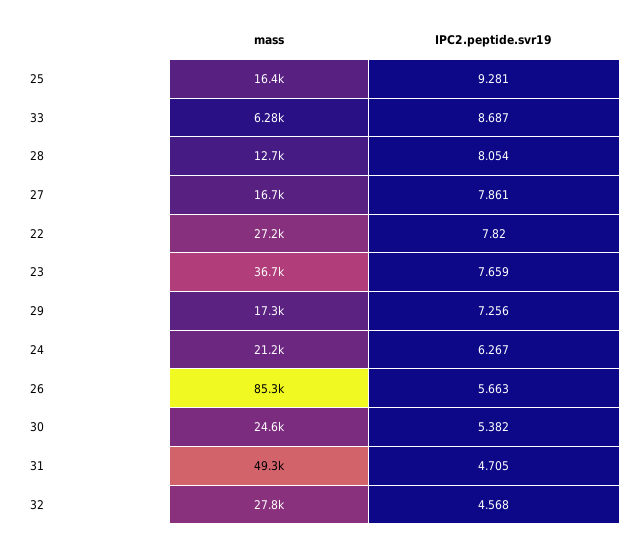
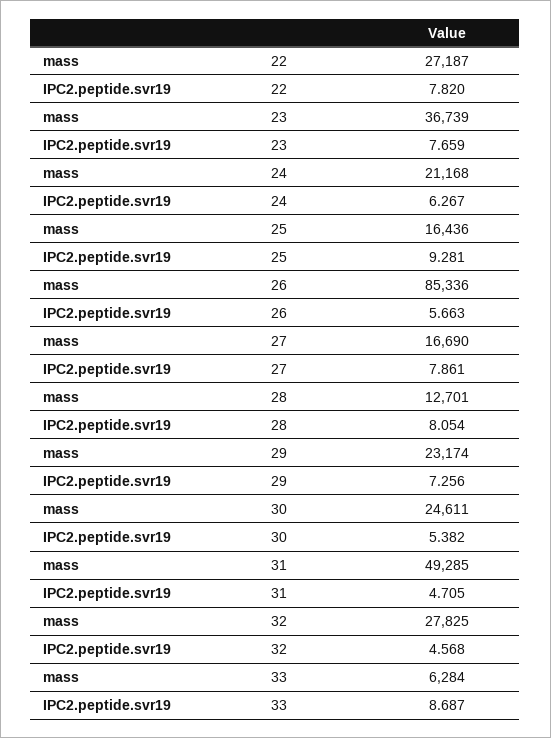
  {
    "mass": {
      "25": 16436,
      "33": 6284,
      "28": 12701,
      "27": 16690,
      "22": 27187,
      "23": 36739,
-     "29": 17300,
+     "29": 23174,
      "24": 21168,
      "26": 85336,
      "30": 24611,
      "31": 49285,
      "32": 27825
    },
    "IPC2.peptide.svr19": {
      "25": 9.281,
      "33": 8.687,
      "28": 8.054,
      "27": 7.861,
      "22": 7.82,
      "23": 7.659,
      "29": 7.256,
      "24": 6.267,
      "26": 5.663,
      "30": 5.382,
      "31": 4.705,
      "32": 4.568
    }
  }

